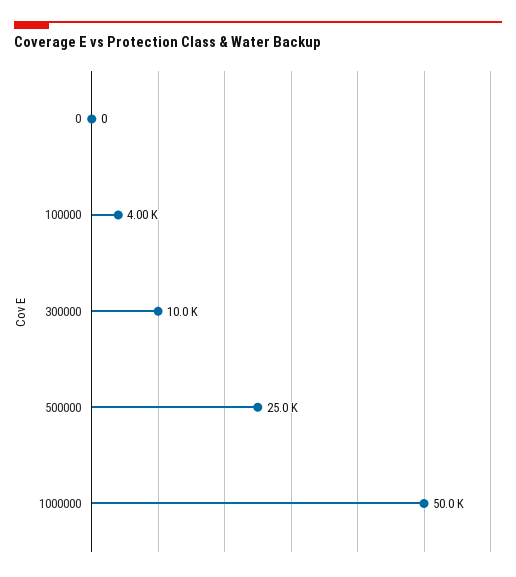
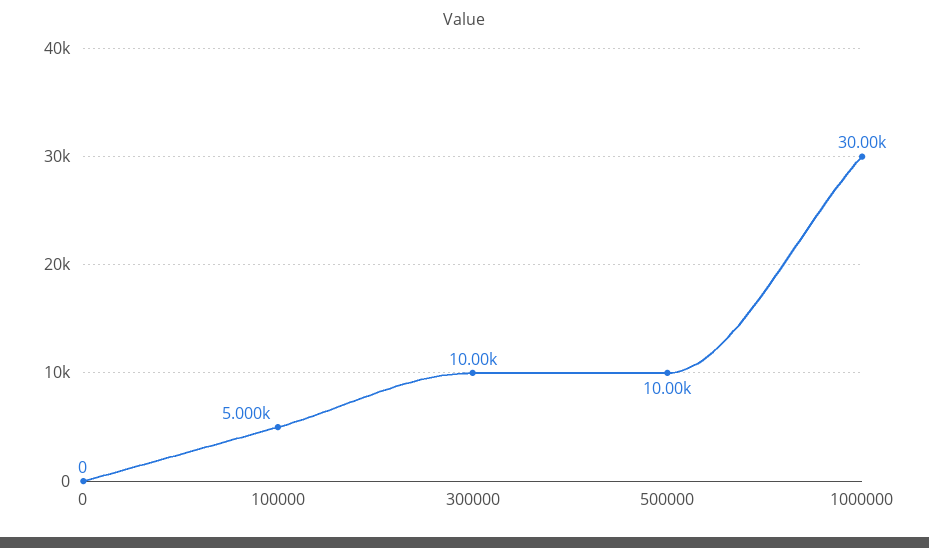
  {
    "0": 0,
-   "100000": 4000,
+   "100000": 5000,
    "300000": 10000,
-   "500000": 25000,
+   "500000": 10000,
-   "1000000": 50000
+   "1000000": 30000
  }

